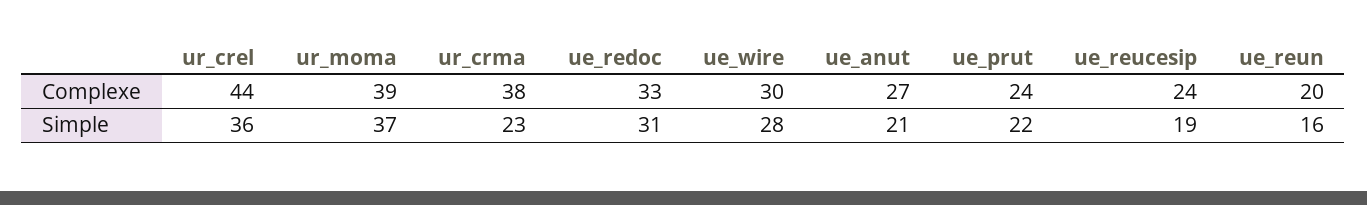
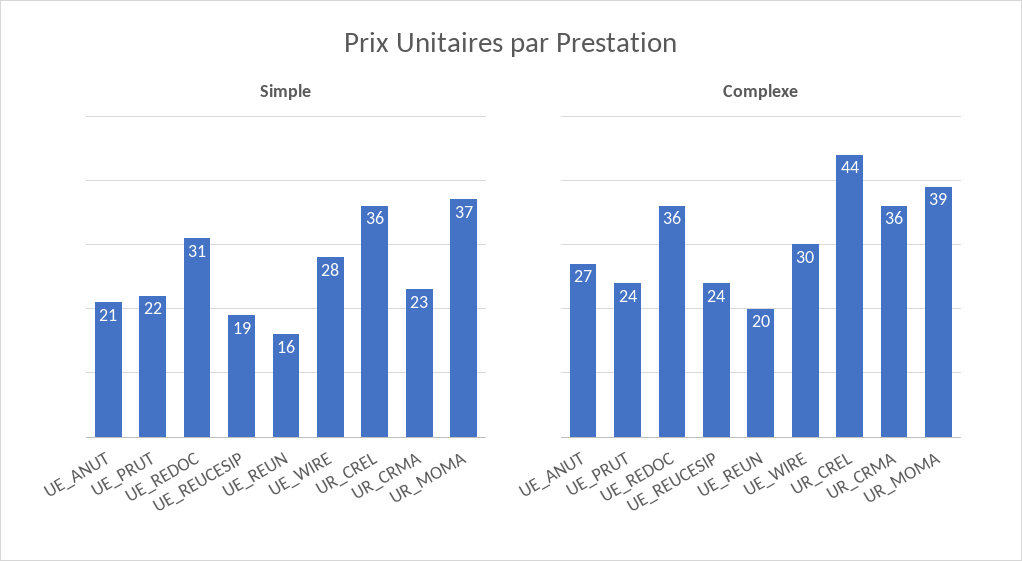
  {
    "Complexe": {
      "ur_crel": 44,
      "ur_moma": 39,
-     "ur_crma": 38,
+     "ur_crma": 36,
-     "ue_redoc": 33,
+     "ue_redoc": 36,
      "ue_wire": 30,
      "ue_anut": 27,
      "ue_prut": 24,
      "ue_reucesip": 24,
      "ue_reun": 20
    },
    "Simple": {
      "ur_crel": 36,
      "ur_moma": 37,
      "ur_crma": 23,
      "ue_redoc": 31,
      "ue_wire": 28,
      "ue_anut": 21,
      "ue_prut": 22,
      "ue_reucesip": 19,
      "ue_reun": 16
    }
  }

